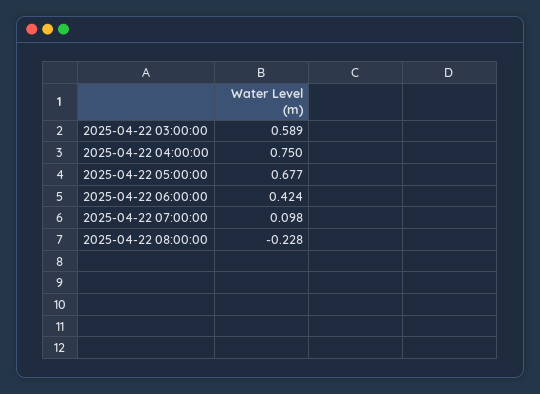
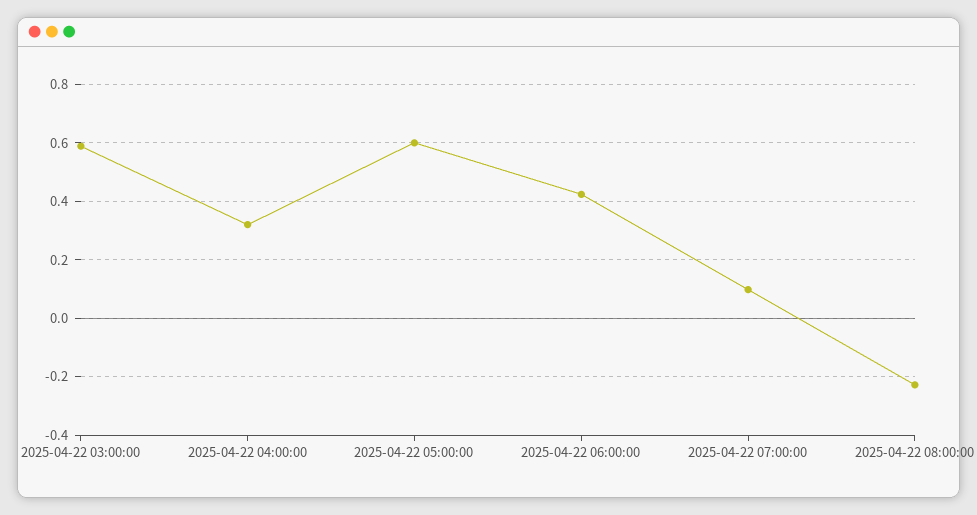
  {
    "2025-04-22 03:00:00": 0.589,
-   "2025-04-22 04:00:00": 0.75,
+   "2025-04-22 04:00:00": 0.325,
-   "2025-04-22 05:00:00": 0.677,
+   "2025-04-22 05:00:00": 0.6,
    "2025-04-22 06:00:00": 0.424,
    "2025-04-22 07:00:00": 0.098,
    "2025-04-22 08:00:00": -0.228
  }

